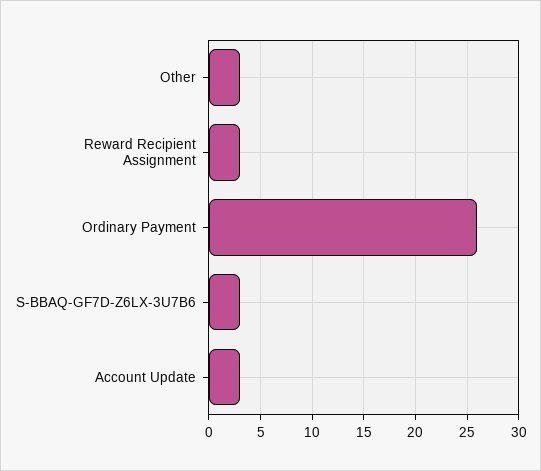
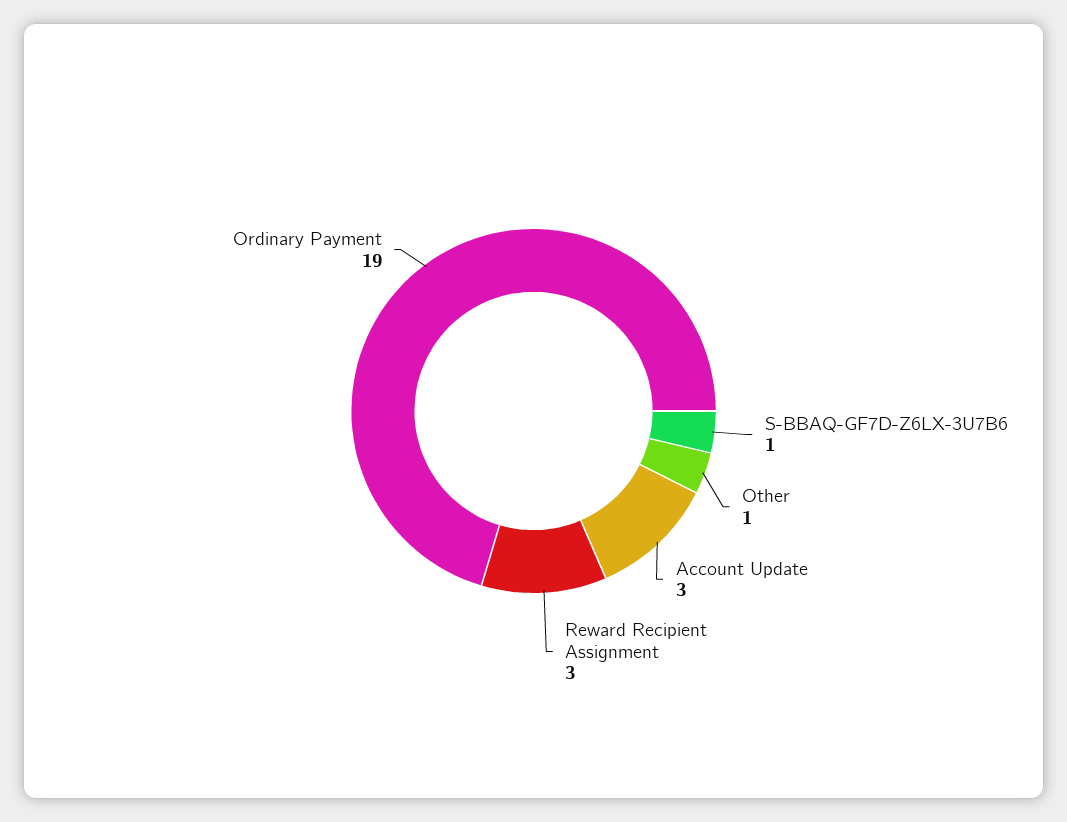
  {
-   "Other": 3,
+   "Other": 1,
    "Reward Recipient Assignment": 3,
-   "Ordinary Payment": 26,
+   "Ordinary Payment": 19,
-   "S-BBAQ-GF7D-Z6LX-3U7B6": 3,
+   "S-BBAQ-GF7D-Z6LX-3U7B6": 1,
    "Account Update": 3
  }

